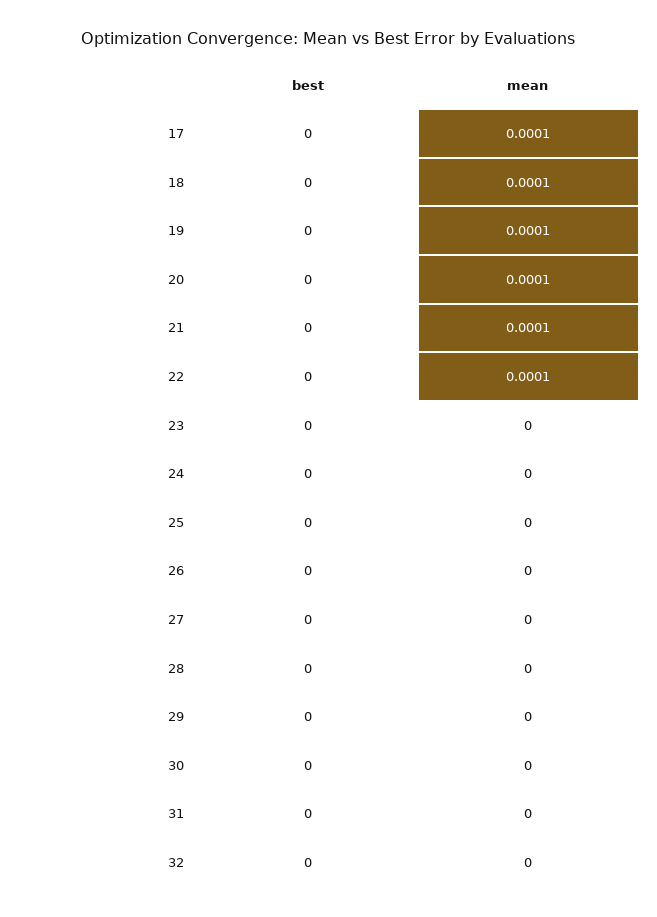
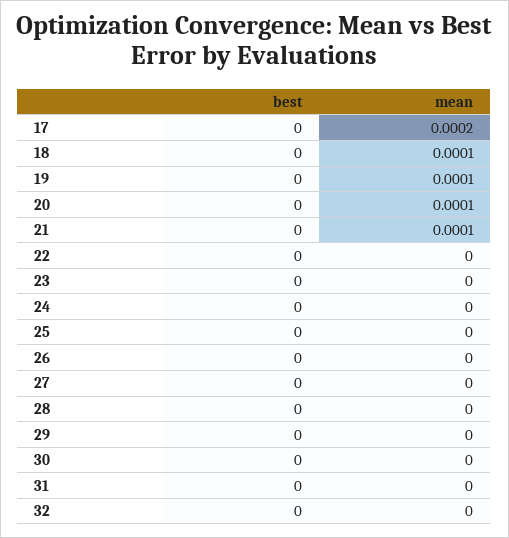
  {
    "best": {
      "17": 0,
      "18": 0,
      "19": 0,
      "20": 0,
      "21": 0,
      "22": 0,
      "23": 0,
      "24": 0,
      "25": 0,
      "26": 0,
      "27": 0,
      "28": 0,
      "29": 0,
      "30": 0,
      "31": 0,
      "32": 0
    },
    "mean": {
-     "17": 0.0001,
+     "17": 0.0002,
      "18": 0.0001,
      "19": 0.0001,
      "20": 0.0001,
      "21": 0.0001,
-     "22": 0.0001,
+     "22": 0,
      "23": 0,
      "24": 0,
      "25": 0,
      "26": 0,
      "27": 0,
      "28": 0,
      "29": 0,
      "30": 0,
      "31": 0,
      "32": 0
    }
  }

